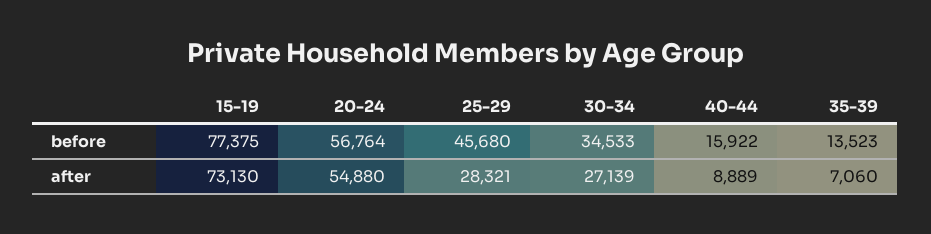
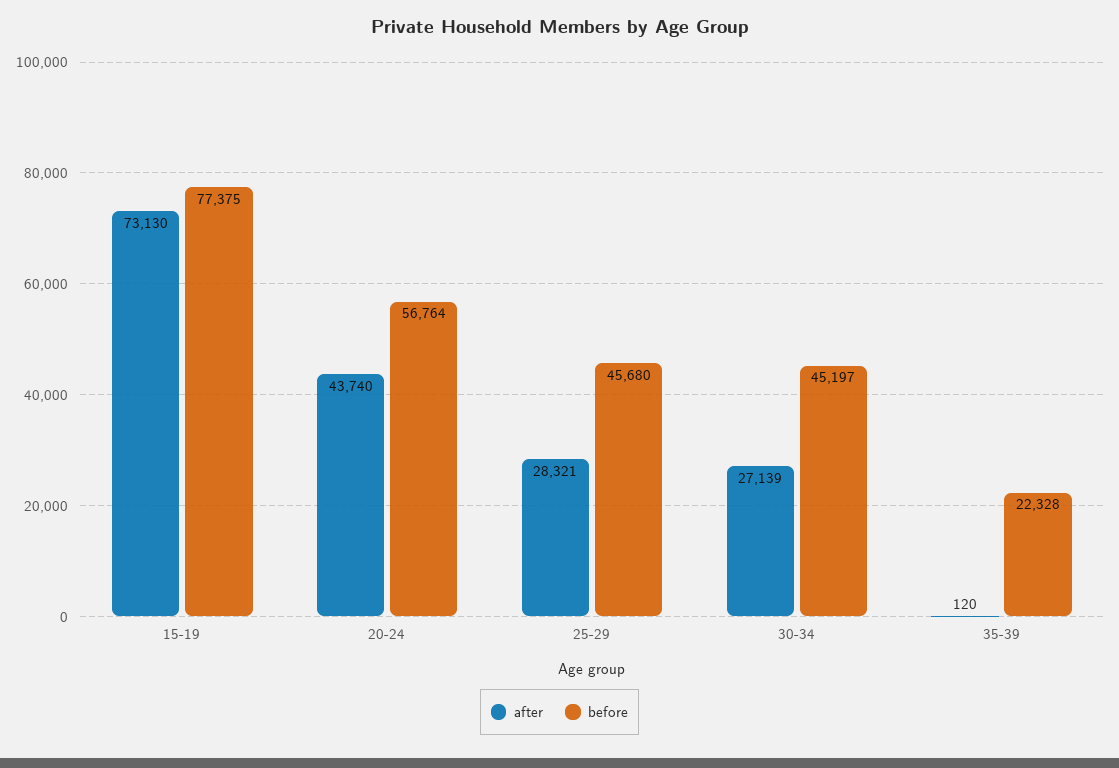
  {
    "before": {
      "15-19": 77375,
      "20-24": 56764,
      "25-29": 45680,
-     "30-34": 34533,
+     "30-34": 45197,
-     "40-44": 15922,
-     "35-39": 13523
+     "35-39": 22328
    },
    "after": {
      "15-19": 73130,
-     "20-24": 54880,
+     "20-24": 43740,
      "25-29": 28321,
      "30-34": 27139,
-     "40-44": 8889,
-     "35-39": 7060
+     "35-39": 120
    }
  }

